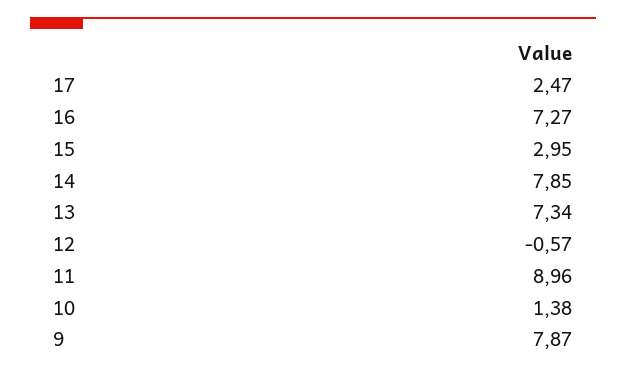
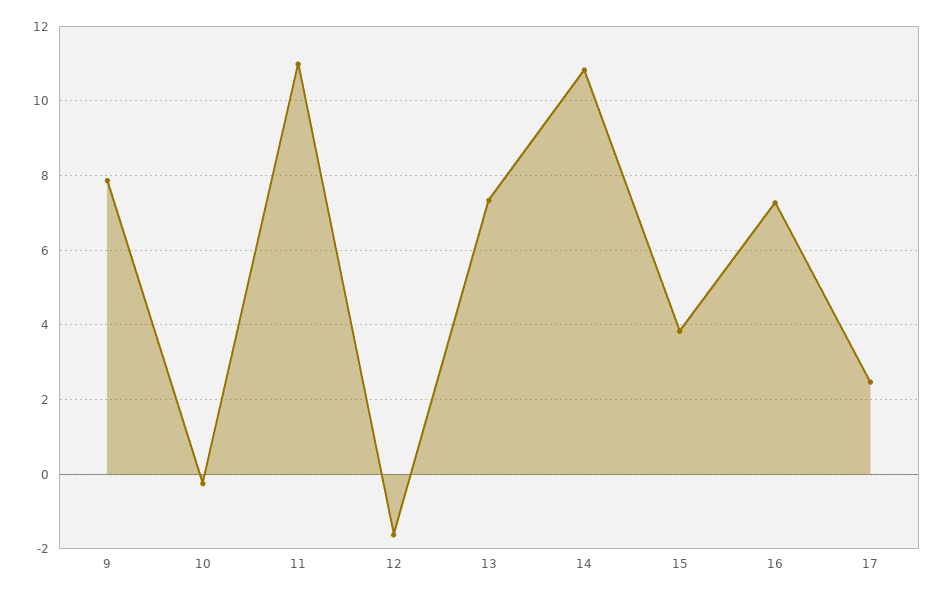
  {
    "17": 2.47,
    "16": 7.27,
-   "15": 2.95,
+   "15": 3.8,
-   "14": 7.85,
+   "14": 10.8,
    "13": 7.34,
-   "12": -0.57,
+   "12": -1.6,
-   "11": 8.96,
+   "11": 11,
-   "10": 1.38,
+   "10": -0.2,
    "9": 7.87
  }

